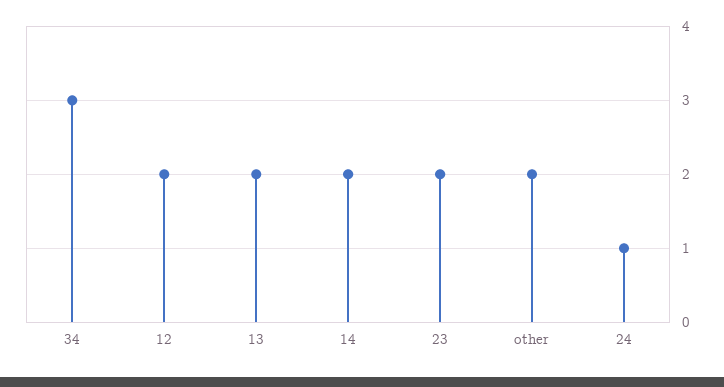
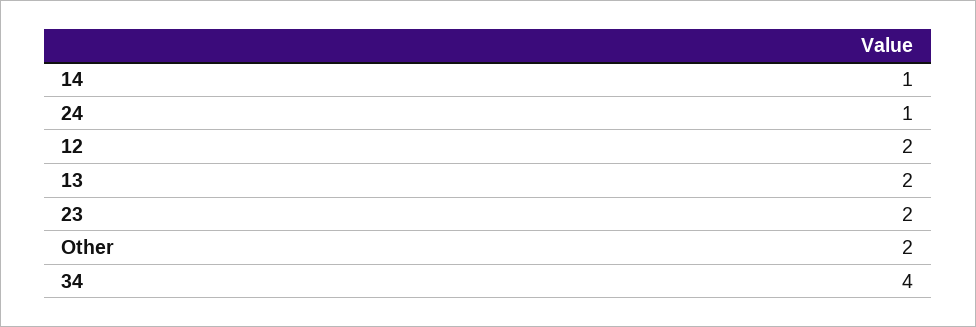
  {
-   "34": 3,
+   "34": 4,
    "12": 2,
    "13": 2,
-   "14": 2,
+   "14": 1,
    "23": 2,
    "other": 2,
    "24": 1
  }

